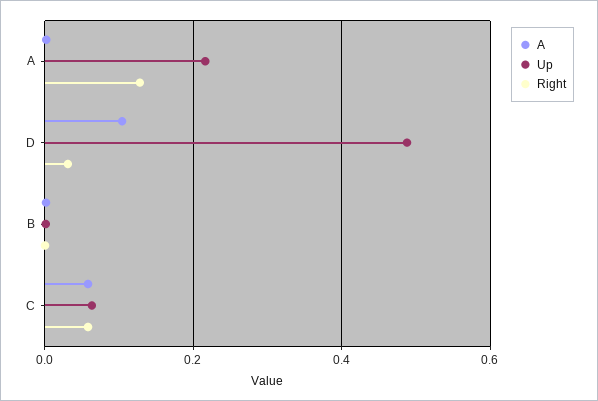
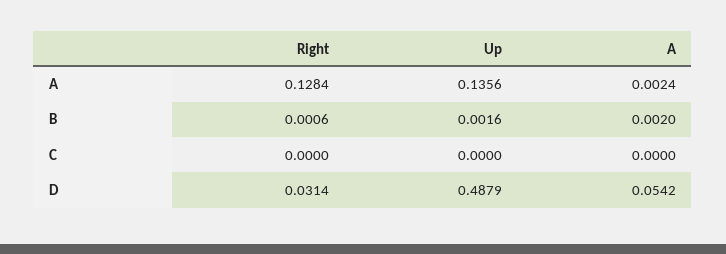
  {
    "A": {
      "A": 0.0024,
-     "D": 0.1,
+     "D": 0.0542,
      "B": 0.002,
-     "C": 0.06
+     "C": 0
    },
    "Up": {
-     "A": 0.22,
+     "A": 0.1356,
      "D": 0.4879,
      "B": 0.0016,
-     "C": 0.06
+     "C": 0
    },
    "Right": {
      "A": 0.1284,
      "D": 0.0314,
      "B": 0.0006,
-     "C": 0.06
+     "C": 0
    }
  }

